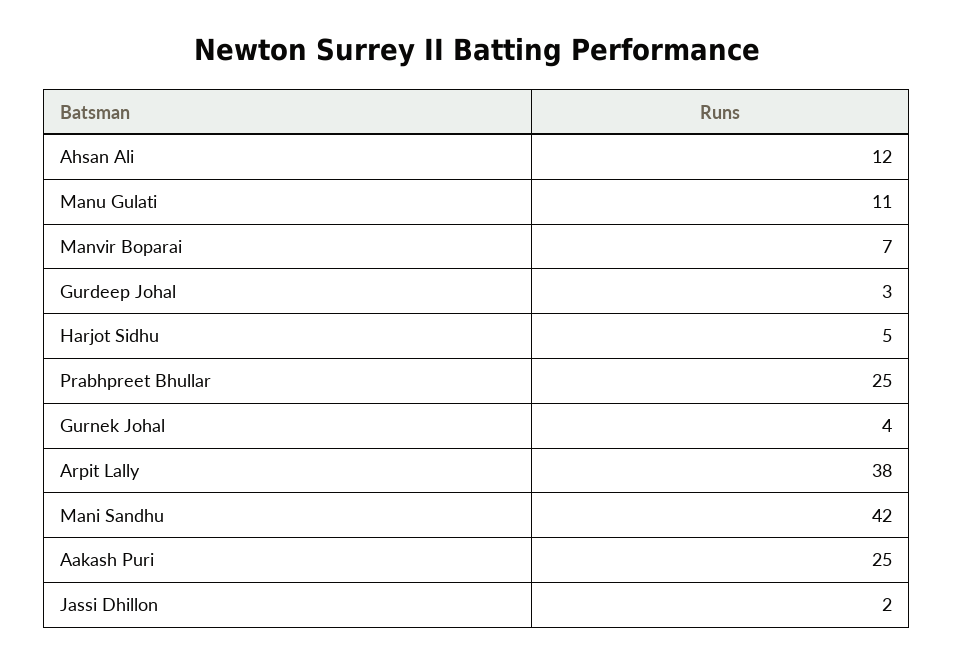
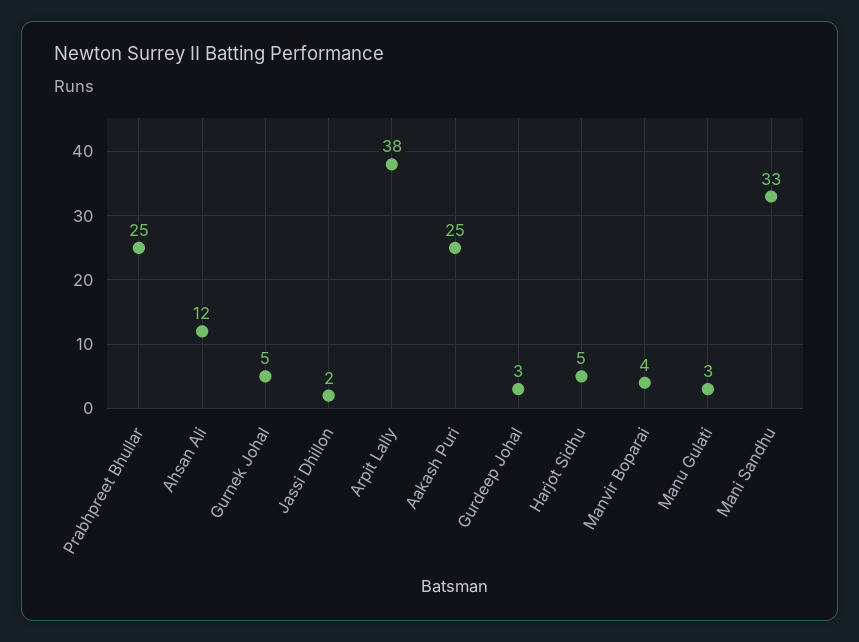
  {
    "Ahsan Ali": 12,
-   "Manu Gulati": 11,
+   "Manu Gulati": 3,
-   "Manvir Boparai": 7,
+   "Manvir Boparai": 4,
    "Gurdeep Johal": 3,
    "Harjot Sidhu": 5,
    "Prabhpreet Bhullar": 25,
-   "Gurnek Johal": 4,
+   "Gurnek Johal": 5,
    "Arpit Lally": 38,
-   "Mani Sandhu": 42,
+   "Mani Sandhu": 33,
    "Aakash Puri": 25,
    "Jassi Dhillon": 2
  }

